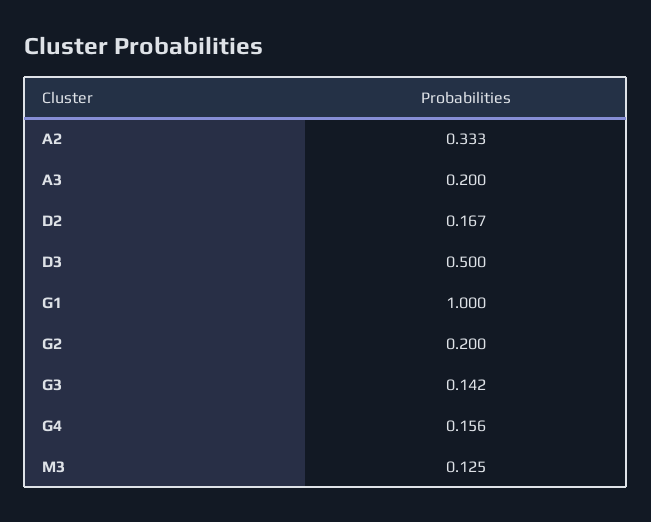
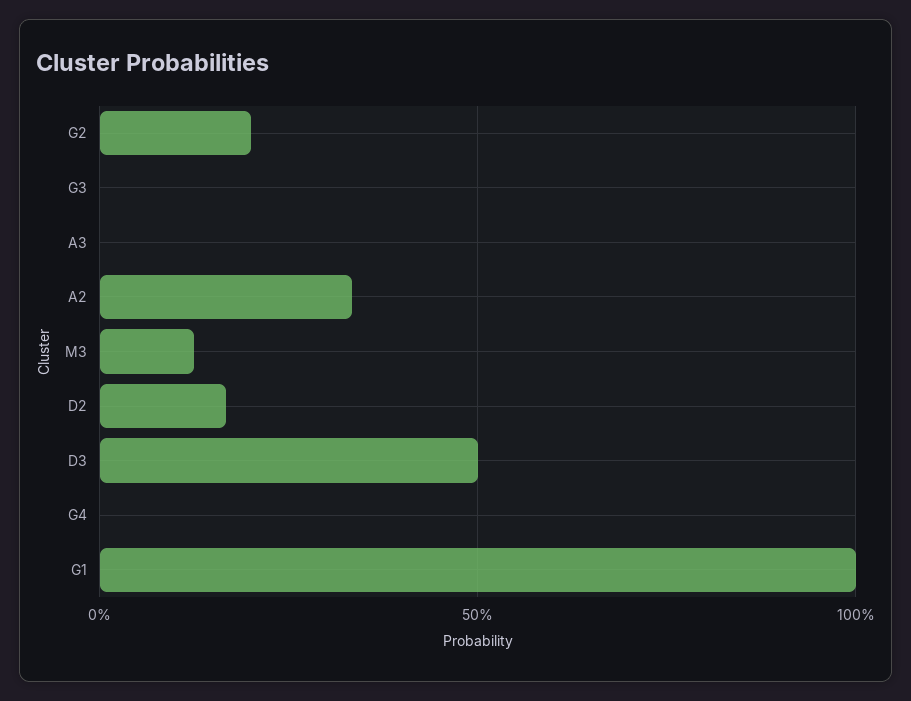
  {
    "A2": 0.333,
-   "A3": 0.2,
+   "A3": 0,
    "D2": 0.167,
    "D3": 0.5,
    "G1": 1,
    "G2": 0.2,
-   "G3": 0.142,
+   "G3": 0,
-   "G4": 0.156,
+   "G4": 0,
    "M3": 0.125
  }

